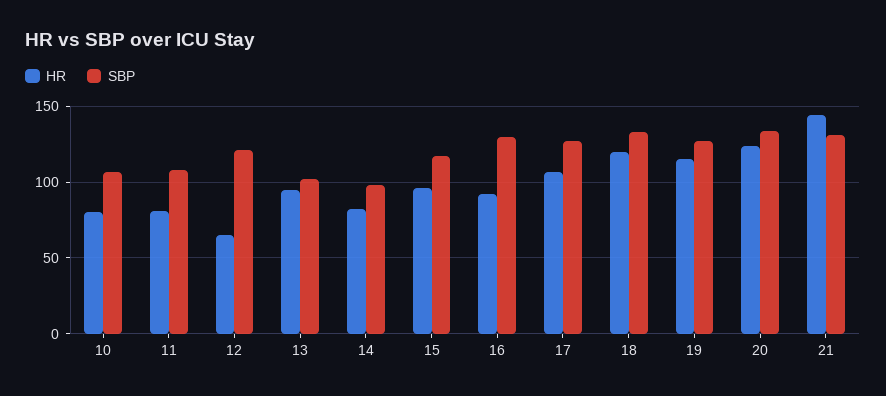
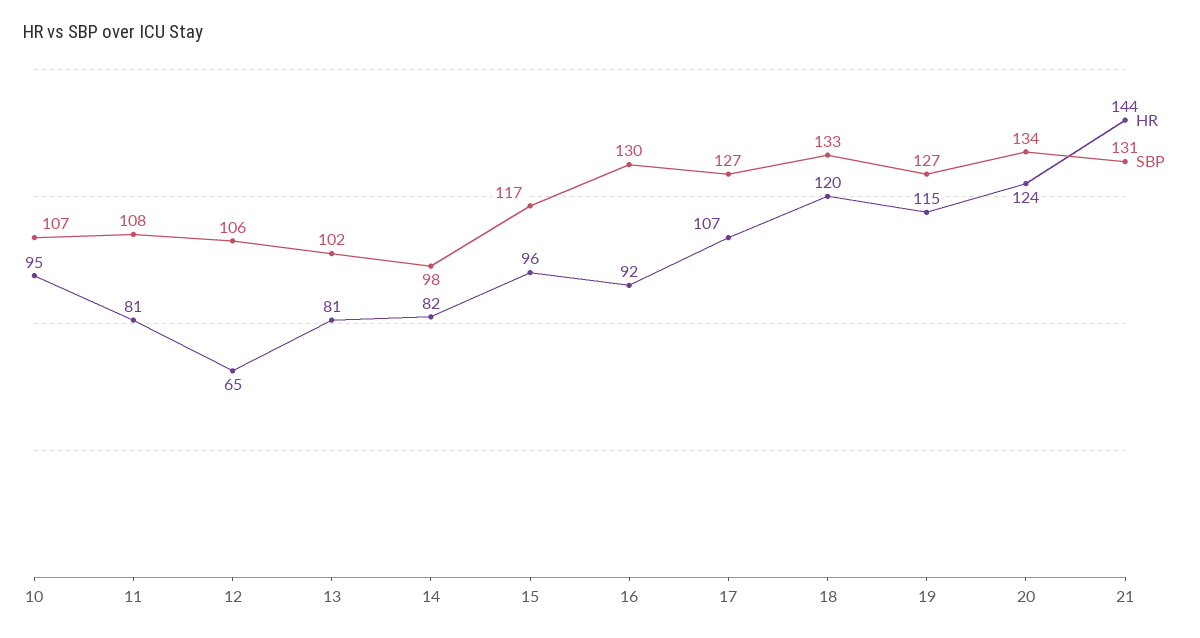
  {
    "HR": {
-     "10": 80,
+     "10": 95,
      "11": 81,
      "12": 65,
-     "13": 95,
+     "13": 81,
      "14": 82,
      "15": 96,
      "16": 92,
      "17": 107,
      "18": 120,
      "19": 115,
      "20": 124,
      "21": 144
    },
    "SBP": {
      "10": 107,
      "11": 108,
-     "12": 120,
+     "12": 106,
      "13": 102,
      "14": 98,
      "15": 117,
      "16": 130,
      "17": 127,
      "18": 133,
      "19": 127,
      "20": 134,
      "21": 131
    }
  }

